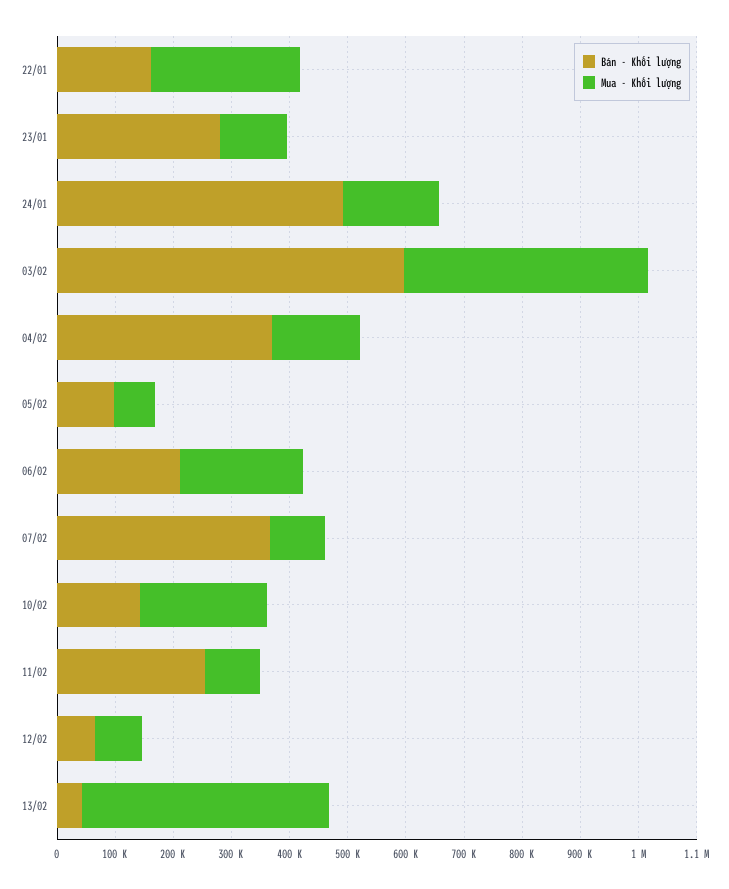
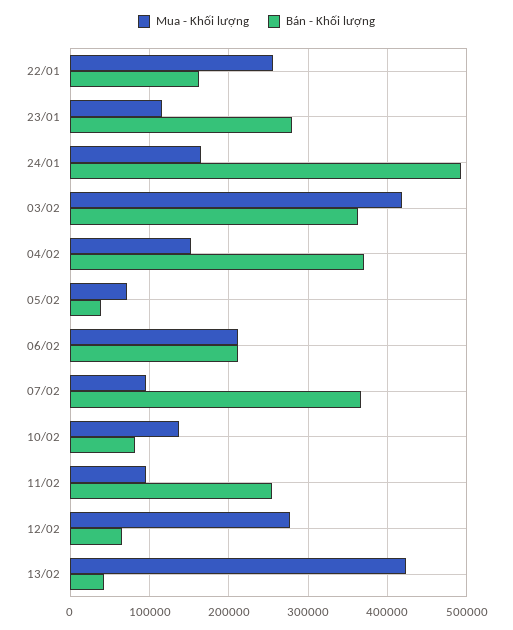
  {
    "Bán - Khối lượng": {
      "22/01": 160000,
      "23/01": 280000,
      "24/01": 490000,
-     "03/02": 600000,
+     "03/02": 360000,
      "04/02": 370000,
-     "05/02": 100000,
+     "05/02": 40000,
      "06/02": 210000,
      "07/02": 370000,
-     "10/02": 140000,
+     "10/02": 80000,
      "11/02": 250000,
      "12/02": 60000,
      "13/02": 40000
    },
    "Mua - Khối lượng": {
      "22/01": 260000,
      "23/01": 120000,
      "24/01": 160000,
      "03/02": 420000,
      "04/02": 150000,
      "05/02": 70000,
      "06/02": 210000,
      "07/02": 90000,
-     "10/02": 220000,
+     "10/02": 140000,
      "11/02": 100000,
-     "12/02": 80000,
+     "12/02": 280000,
      "13/02": 420000
    }
  }

